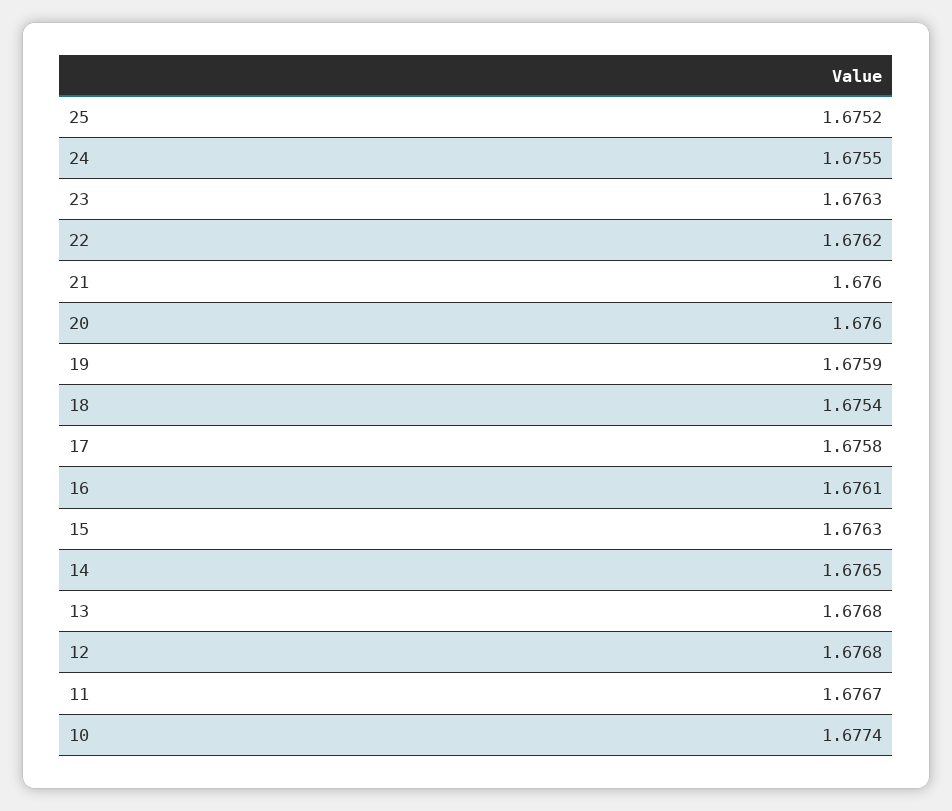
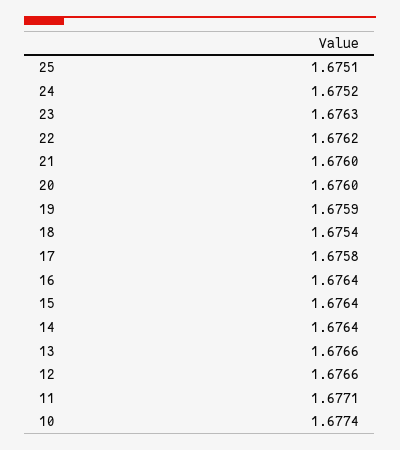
  {
-   "25": 1.6752,
+   "25": 1.6751,
-   "24": 1.6755,
+   "24": 1.6752,
    "23": 1.6763,
    "22": 1.6762,
    "21": 1.676,
    "20": 1.676,
    "19": 1.6759,
    "18": 1.6754,
    "17": 1.6758,
-   "16": 1.6761,
+   "16": 1.6764,
-   "15": 1.6763,
+   "15": 1.6764,
-   "14": 1.6765,
+   "14": 1.6764,
-   "13": 1.6768,
+   "13": 1.6766,
-   "12": 1.6768,
+   "12": 1.6766,
-   "11": 1.6767,
+   "11": 1.6771,
    "10": 1.6774
  }

